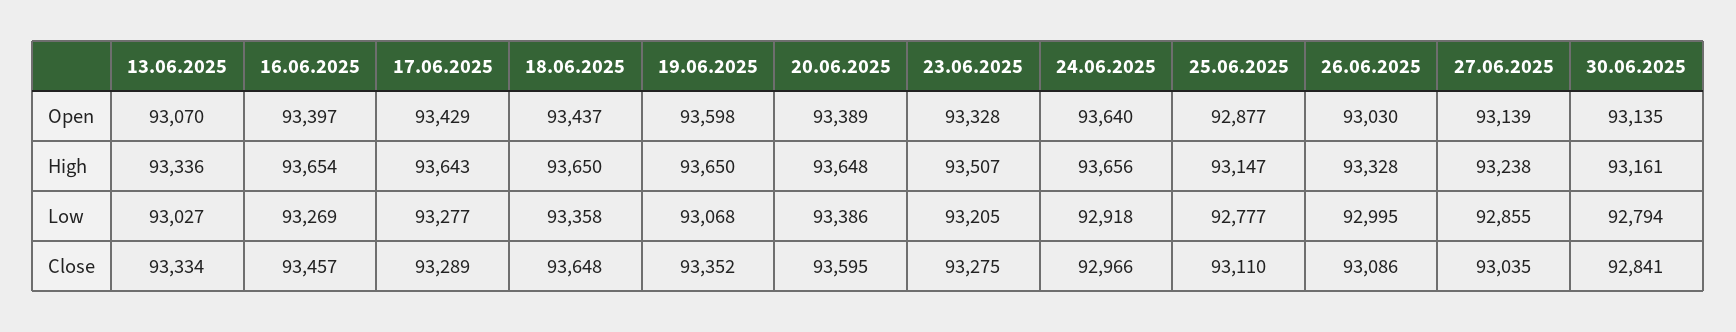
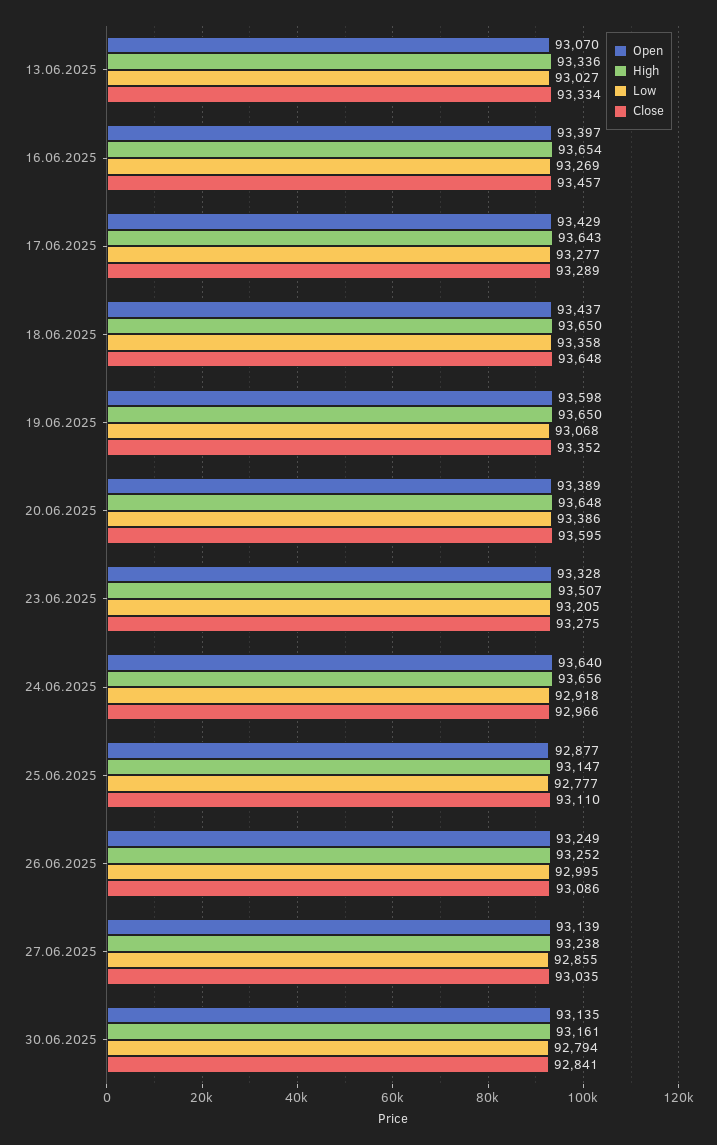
  {
    "Open": {
      "13.06.2025": 93070,
      "16.06.2025": 93397,
      "17.06.2025": 93429,
      "18.06.2025": 93437,
      "19.06.2025": 93598,
      "20.06.2025": 93389,
      "23.06.2025": 93328,
      "24.06.2025": 93640,
      "25.06.2025": 92877,
-     "26.06.2025": 93030,
+     "26.06.2025": 93249,
      "27.06.2025": 93139,
      "30.06.2025": 93135
    },
    "High": {
      "13.06.2025": 93336,
      "16.06.2025": 93654,
      "17.06.2025": 93643,
      "18.06.2025": 93650,
      "19.06.2025": 93650,
      "20.06.2025": 93648,
      "23.06.2025": 93507,
      "24.06.2025": 93656,
      "25.06.2025": 93147,
-     "26.06.2025": 93328,
+     "26.06.2025": 93252,
      "27.06.2025": 93238,
      "30.06.2025": 93161
    },
    "Low": {
      "13.06.2025": 93027,
      "16.06.2025": 93269,
      "17.06.2025": 93277,
      "18.06.2025": 93358,
      "19.06.2025": 93068,
      "20.06.2025": 93386,
      "23.06.2025": 93205,
      "24.06.2025": 92918,
      "25.06.2025": 92777,
      "26.06.2025": 92995,
      "27.06.2025": 92855,
      "30.06.2025": 92794
    },
    "Close": {
      "13.06.2025": 93334,
      "16.06.2025": 93457,
      "17.06.2025": 93289,
      "18.06.2025": 93648,
      "19.06.2025": 93352,
      "20.06.2025": 93595,
      "23.06.2025": 93275,
      "24.06.2025": 92966,
      "25.06.2025": 93110,
      "26.06.2025": 93086,
      "27.06.2025": 93035,
      "30.06.2025": 92841
    }
  }

